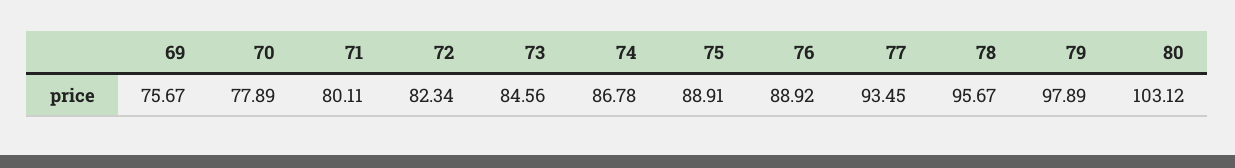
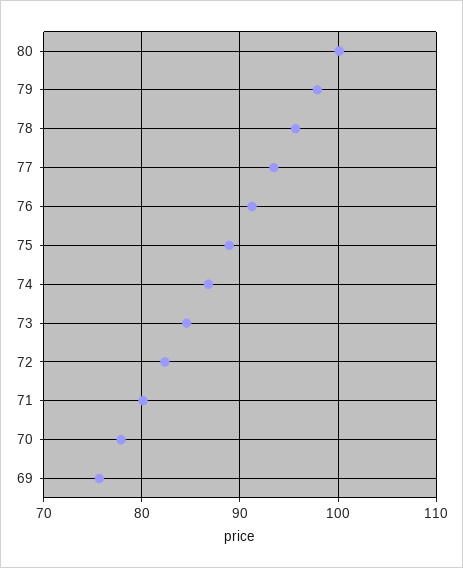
  {
    "69": 75.67,
    "70": 77.89,
    "71": 80.11,
    "72": 82.34,
    "73": 84.56,
    "74": 86.78,
    "75": 88.91,
-   "76": 88.92,
+   "76": 91,
    "77": 93.45,
    "78": 95.67,
    "79": 97.89,
-   "80": 103.12
+   "80": 100
  }

